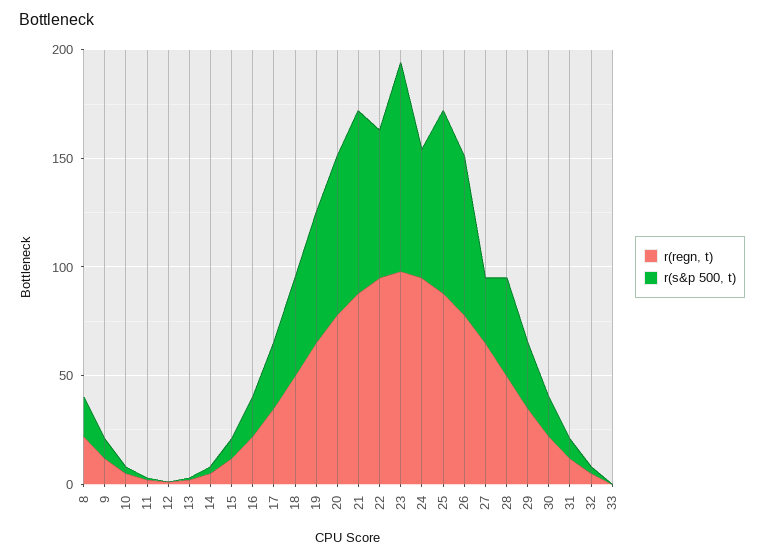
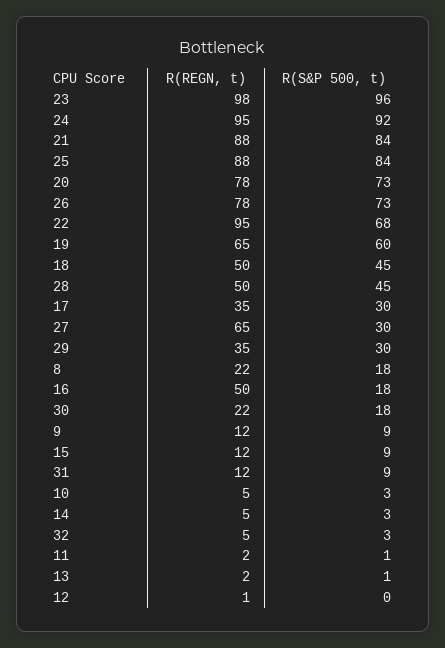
  {
    "r(regn, t)": {
      "8": 22,
      "9": 12,
      "10": 5,
      "11": 2,
      "12": 1,
      "13": 2,
      "14": 5,
      "15": 12,
-     "16": 20,
+     "16": 50,
      "17": 35,
      "18": 50,
      "19": 65,
      "20": 78,
      "21": 88,
      "22": 95,
      "23": 98,
      "24": 95,
      "25": 88,
      "26": 78,
      "27": 65,
      "28": 50,
      "29": 35,
      "30": 22,
      "31": 12,
-     "32": 5,
+     "32": 5
-     "33": 0
    },
    "r(s&p 500, t)": {
      "8": 18,
      "9": 9,
      "10": 3,
      "11": 1,
      "12": 0,
      "13": 1,
      "14": 3,
      "15": 9,
      "16": 18,
      "17": 30,
      "18": 45,
      "19": 60,
      "20": 73,
      "21": 84,
      "22": 68,
      "23": 96,
-     "24": 60,
+     "24": 92,
      "25": 84,
      "26": 73,
      "27": 30,
      "28": 45,
      "29": 30,
      "30": 18,
      "31": 9,
-     "32": 3,
+     "32": 3
-     "33": 0
    }
  }

